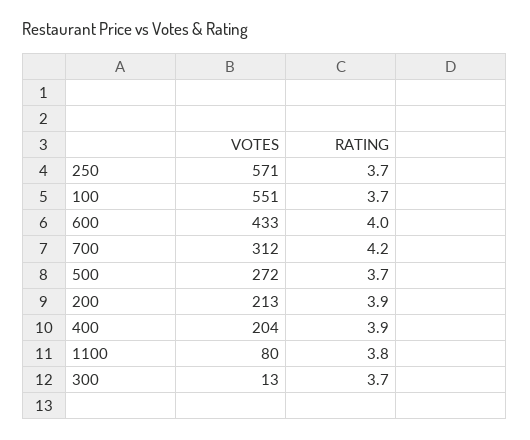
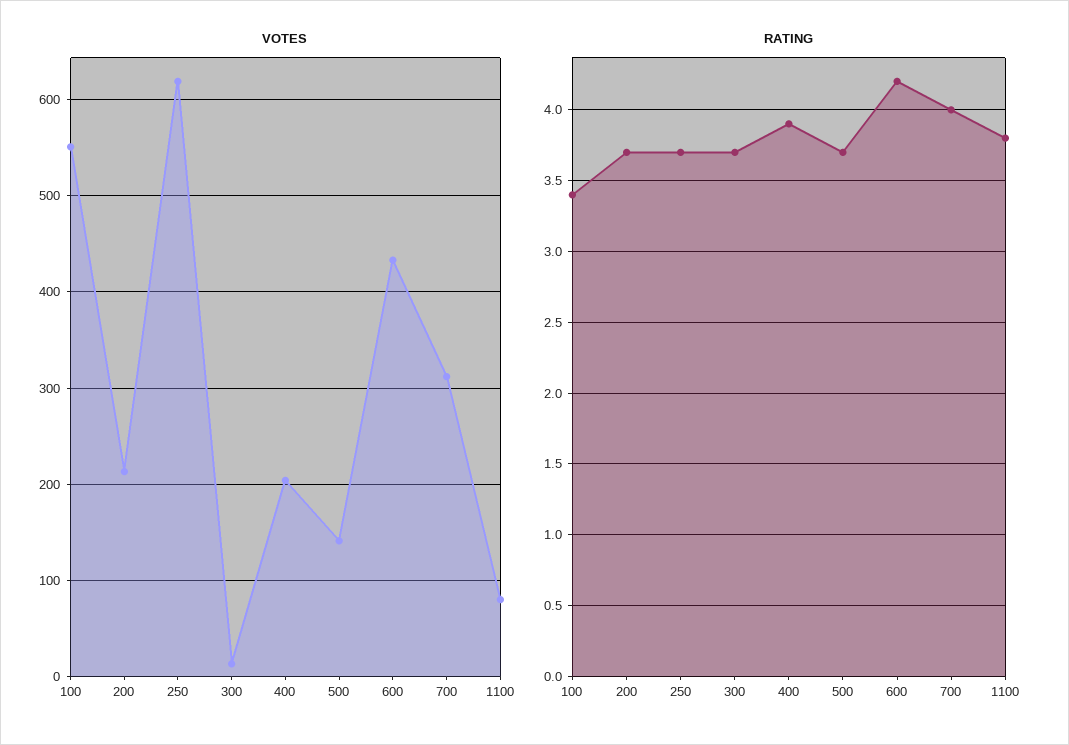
  {
    "VOTES": {
-     "250": 571,
+     "250": 620,
      "100": 551,
      "600": 433,
      "700": 312,
-     "500": 272,
+     "500": 140,
      "200": 213,
      "400": 204,
      "1100": 80,
      "300": 13
    },
    "RATING": {
      "250": 3.7,
-     "100": 3.7,
+     "100": 3.4,
-     "600": 4,
+     "600": 4.2,
-     "700": 4.2,
+     "700": 4,
      "500": 3.7,
-     "200": 3.9,
+     "200": 3.7,
      "400": 3.9,
      "1100": 3.8,
      "300": 3.7
    }
  }

